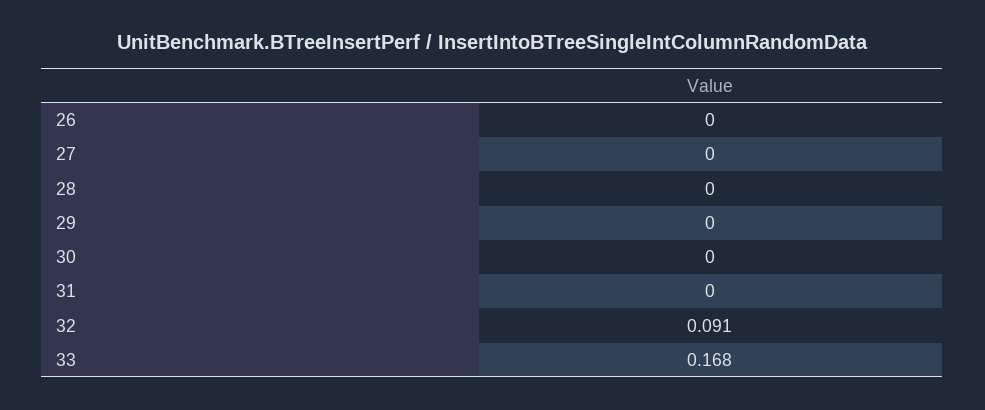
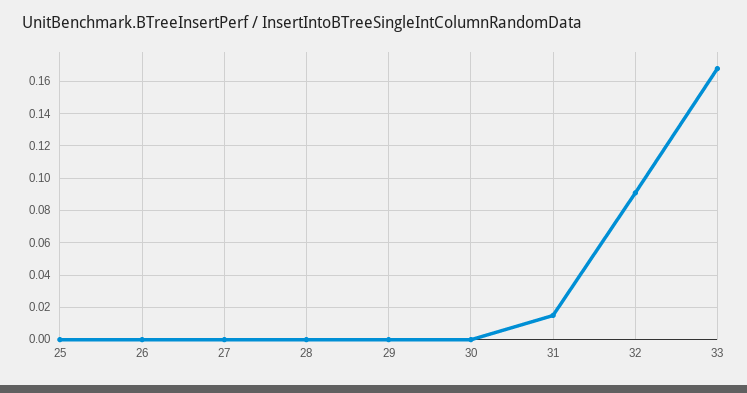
  {
    "26": 0,
    "27": 0,
    "28": 0,
    "29": 0,
    "30": 0,
-   "31": 0,
+   "31": 0.015,
    "32": 0.091,
-   "33": 0.168
+   "33": 0.168,
+   "25": 0
  }

